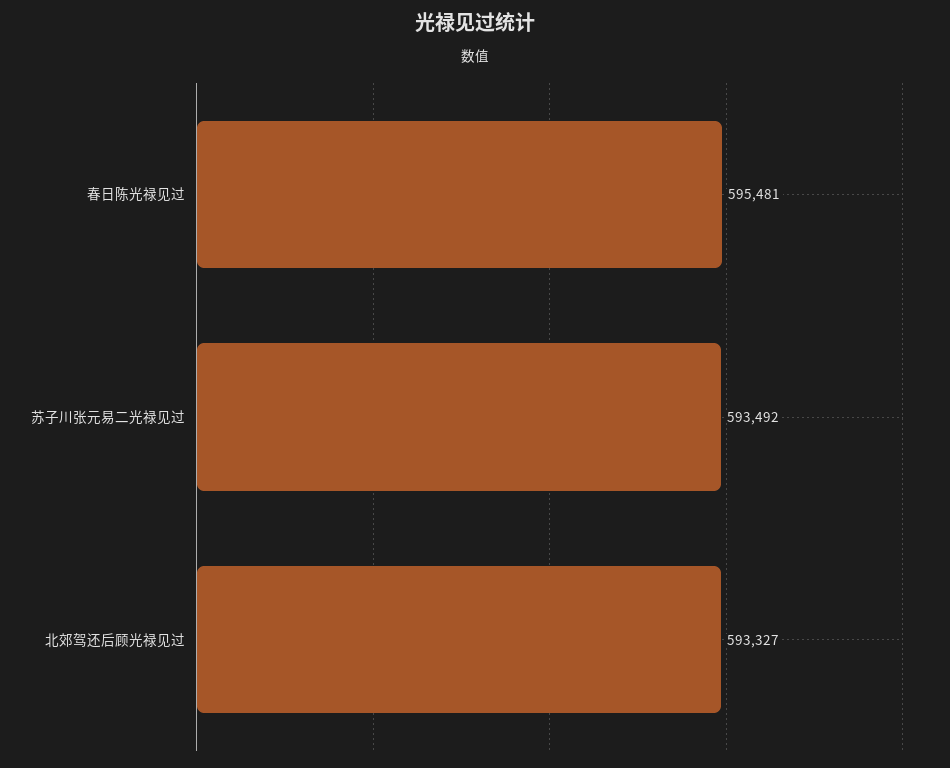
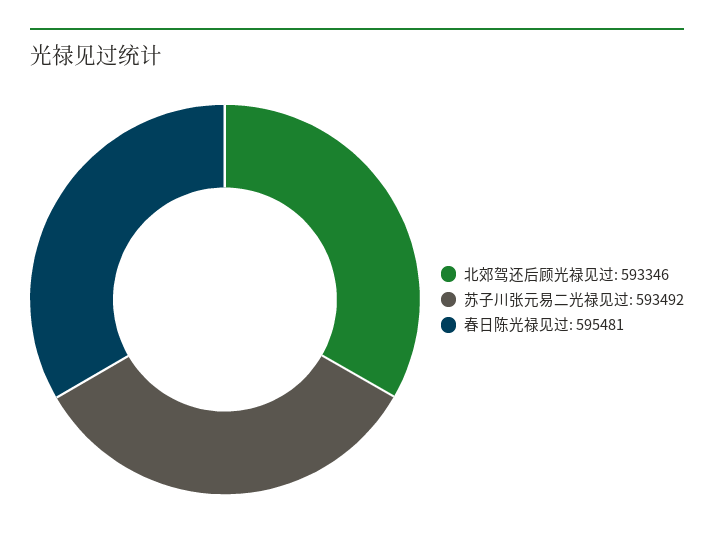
  {
    "春日陈光禄见过": 595481,
    "苏子川张元易二光禄见过": 593492,
-   "北郊驾还后顾光禄见过": 593327
+   "北郊驾还后顾光禄见过": 593346
  }

